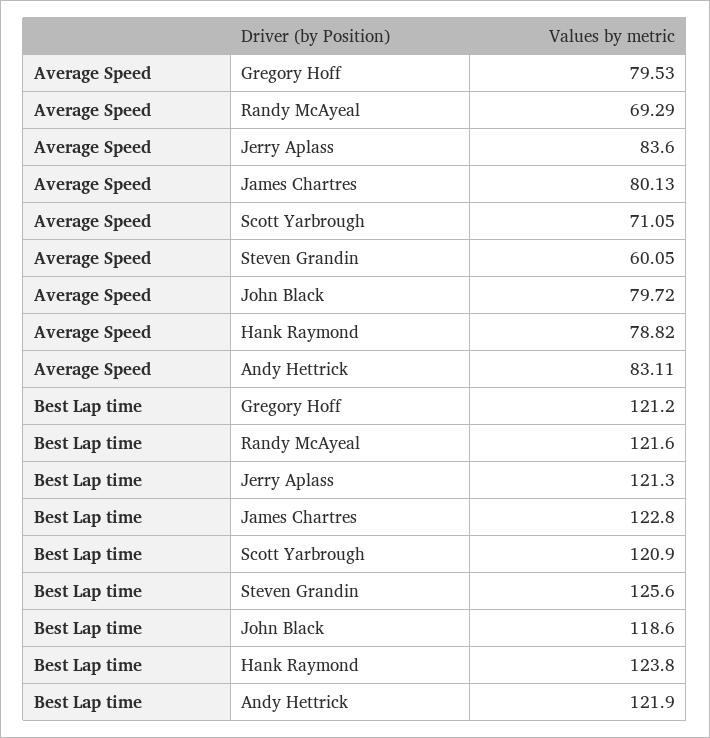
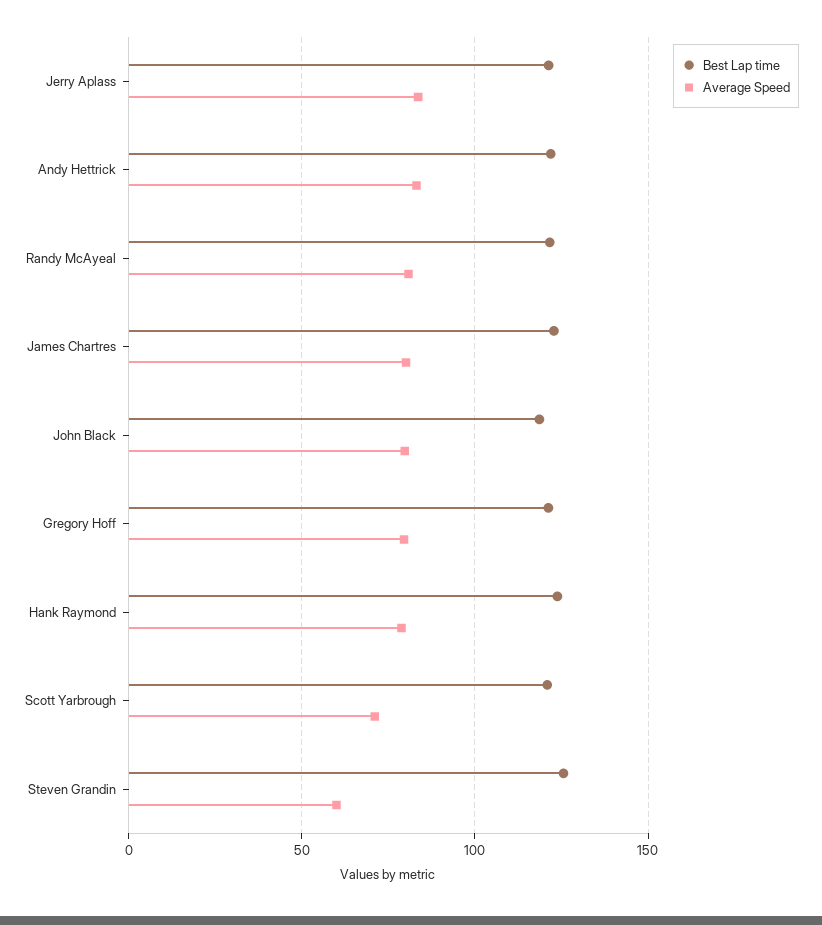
  {
    "Average Speed": {
      "Gregory Hoff": 79.53,
-     "Randy McAyeal": 69.29,
+     "Randy McAyeal": 80,
      "Jerry Aplass": 83.6,
      "James Chartres": 80.13,
      "Scott Yarbrough": 71.05,
      "Steven Grandin": 60.05,
      "John Black": 79.72,
      "Hank Raymond": 78.82,
      "Andy Hettrick": 83.11
    },
    "Best Lap time": {
      "Gregory Hoff": 121.2,
      "Randy McAyeal": 121.6,
      "Jerry Aplass": 121.3,
      "James Chartres": 122.8,
      "Scott Yarbrough": 120.9,
      "Steven Grandin": 125.6,
      "John Black": 118.6,
      "Hank Raymond": 123.8,
      "Andy Hettrick": 121.9
    }
  }

